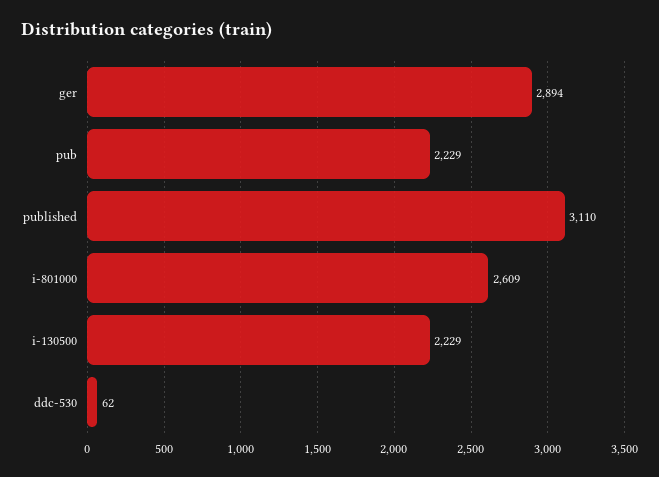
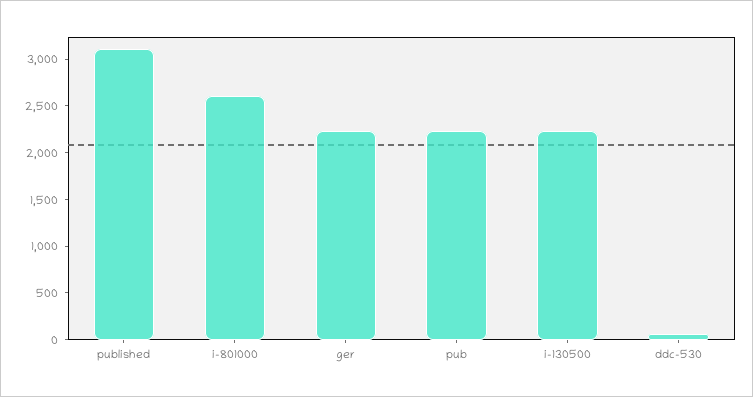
  {
-   "ger": 2894,
+   "ger": 2200,
    "pub": 2229,
    "published": 3110,
    "i-801000": 2609,
    "i-130500": 2229,
    "ddc-530": 62
  }

